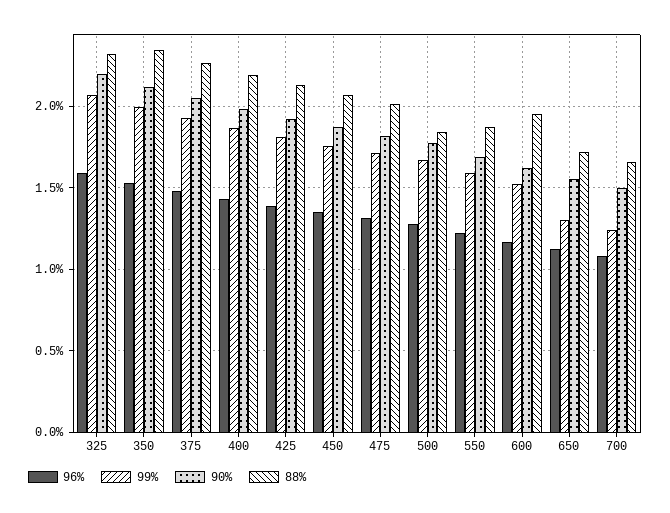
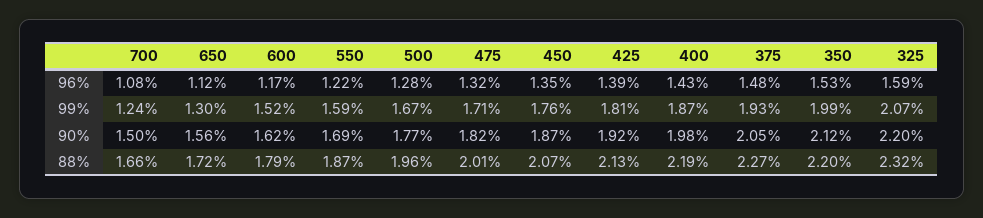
  {
    "96%": {
      "325": 1.59,
      "350": 1.53,
      "375": 1.48,
      "400": 1.43,
      "425": 1.39,
      "450": 1.35,
      "475": 1.32,
      "500": 1.28,
      "550": 1.22,
      "600": 1.17,
      "650": 1.12,
      "700": 1.08
    },
    "99%": {
      "325": 2.07,
      "350": 1.99,
      "375": 1.93,
      "400": 1.87,
      "425": 1.81,
      "450": 1.76,
      "475": 1.71,
      "500": 1.67,
      "550": 1.59,
      "600": 1.52,
      "650": 1.3,
      "700": 1.24
    },
    "90%": {
      "325": 2.2,
      "350": 2.12,
      "375": 2.05,
      "400": 1.98,
      "425": 1.92,
      "450": 1.87,
      "475": 1.82,
      "500": 1.77,
      "550": 1.69,
      "600": 1.62,
      "650": 1.56,
      "700": 1.5
    },
    "88%": {
      "325": 2.32,
-     "350": 2.35,
+     "350": 2.2,
      "375": 2.27,
      "400": 2.19,
      "425": 2.13,
      "450": 2.07,
      "475": 2.01,
-     "500": 1.85,
+     "500": 1.96,
      "550": 1.87,
-     "600": 1.95,
+     "600": 1.79,
      "650": 1.72,
      "700": 1.66
    }
  }

